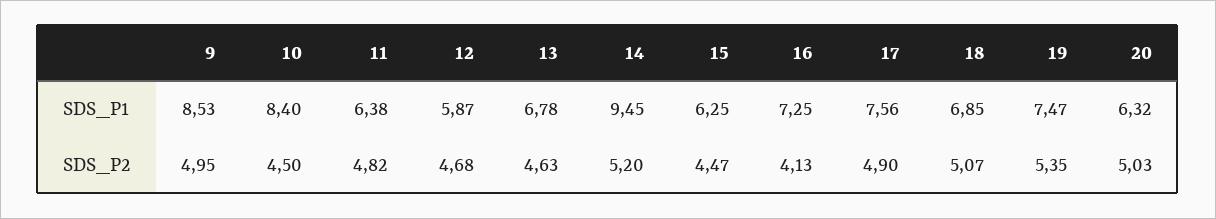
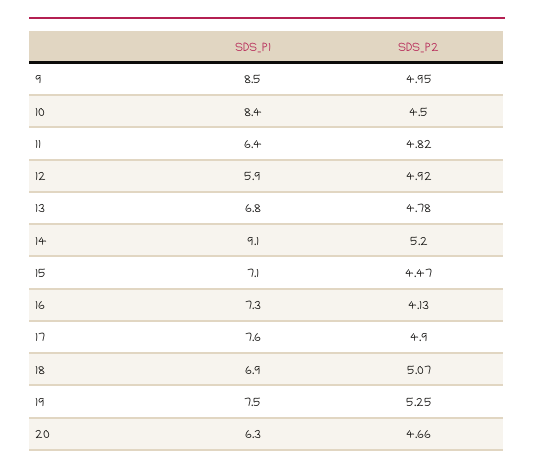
  {
    "9": {
      "SDS_P1": 8.53,
      "SDS_P2": 4.95
    },
    "10": {
      "SDS_P1": 8.4,
      "SDS_P2": 4.5
    },
    "11": {
      "SDS_P1": 6.38,
      "SDS_P2": 4.82
    },
    "12": {
      "SDS_P1": 5.87,
-     "SDS_P2": 4.68
+     "SDS_P2": 4.92
    },
    "13": {
      "SDS_P1": 6.78,
-     "SDS_P2": 4.63
+     "SDS_P2": 4.78
    },
    "14": {
-     "SDS_P1": 9.45,
+     "SDS_P1": 9.1,
      "SDS_P2": 5.2
    },
    "15": {
-     "SDS_P1": 6.25,
+     "SDS_P1": 7.1,
      "SDS_P2": 4.47
    },
    "16": {
      "SDS_P1": 7.25,
      "SDS_P2": 4.13
    },
    "17": {
      "SDS_P1": 7.56,
      "SDS_P2": 4.9
    },
    "18": {
      "SDS_P1": 6.85,
      "SDS_P2": 5.07
    },
    "19": {
      "SDS_P1": 7.47,
-     "SDS_P2": 5.35
+     "SDS_P2": 5.25
    },
    "20": {
      "SDS_P1": 6.32,
-     "SDS_P2": 5.03
+     "SDS_P2": 4.66
    }
  }

